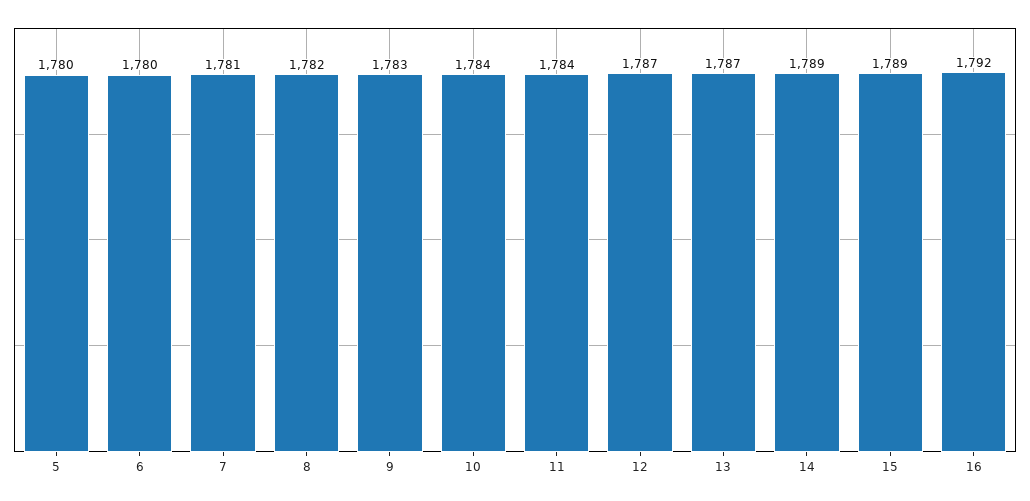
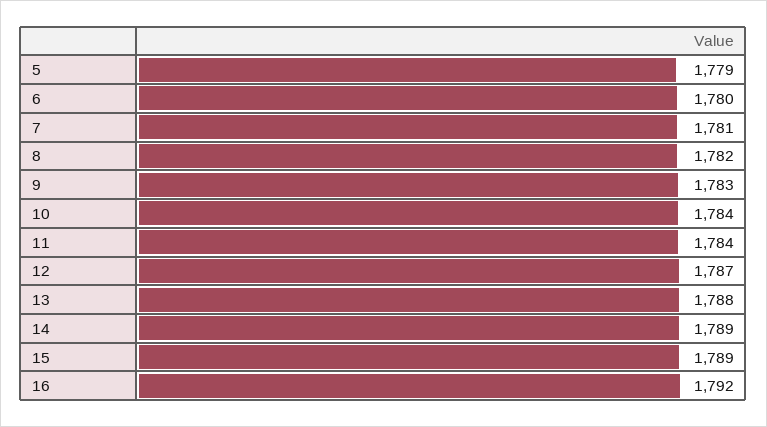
  {
-   "5": 1780,
+   "5": 1779,
    "6": 1780,
    "7": 1781,
    "8": 1782,
    "9": 1783,
    "10": 1784,
    "11": 1784,
    "12": 1787,
-   "13": 1787,
+   "13": 1788,
    "14": 1789,
    "15": 1789,
    "16": 1792
  }

